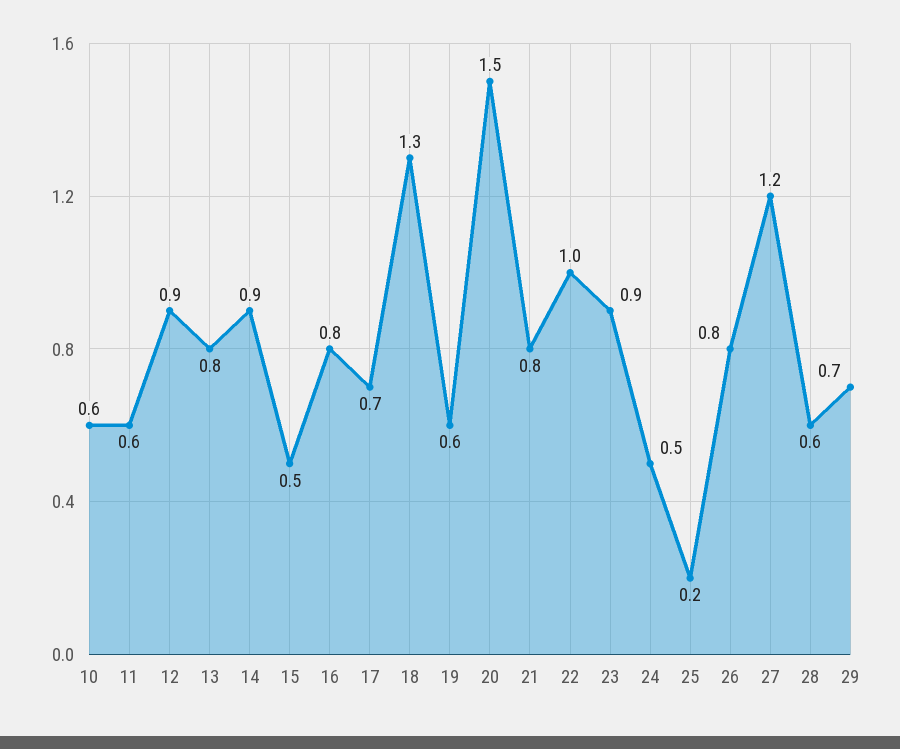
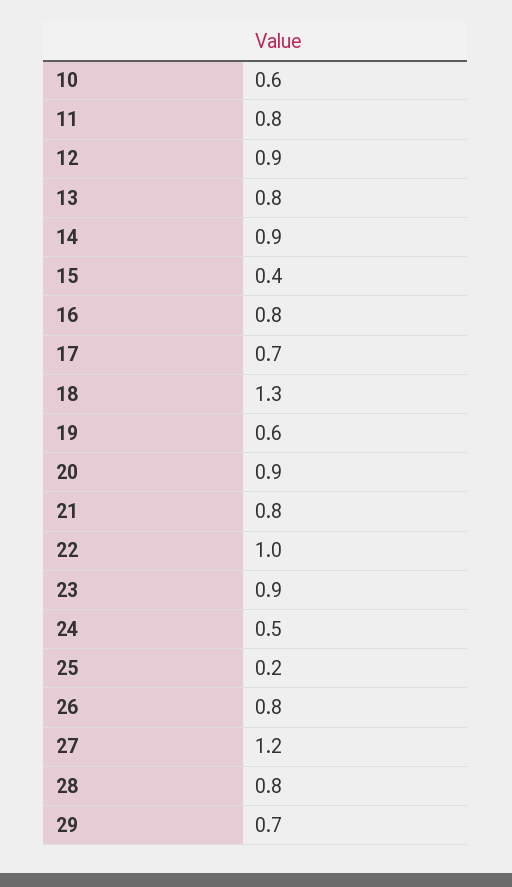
  {
    "10": 0.6,
-   "11": 0.6,
+   "11": 0.8,
    "12": 0.9,
    "13": 0.8,
    "14": 0.9,
-   "15": 0.5,
+   "15": 0.4,
    "16": 0.8,
    "17": 0.7,
    "18": 1.3,
    "19": 0.6,
-   "20": 1.5,
+   "20": 0.9,
    "21": 0.8,
    "22": 1,
    "23": 0.9,
    "24": 0.5,
    "25": 0.2,
    "26": 0.8,
    "27": 1.2,
-   "28": 0.6,
+   "28": 0.8,
    "29": 0.7
  }

